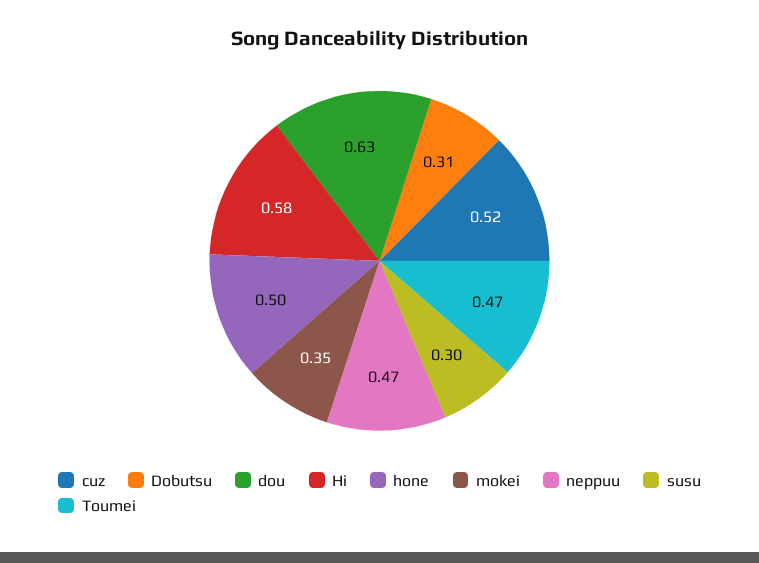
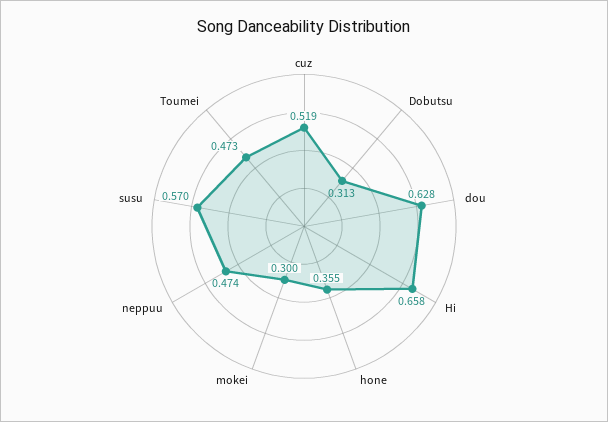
  {
    "cuz": 0.519,
    "Dobutsu": 0.313,
    "dou": 0.628,
-   "Hi": 0.58,
+   "Hi": 0.658,
-   "hone": 0.5,
+   "hone": 0.355,
-   "mokei": 0.35,
+   "mokei": 0.3,
    "neppuu": 0.474,
-   "susu": 0.3,
+   "susu": 0.57,
    "Toumei": 0.473
  }

